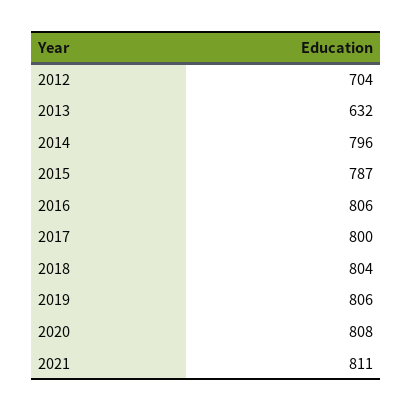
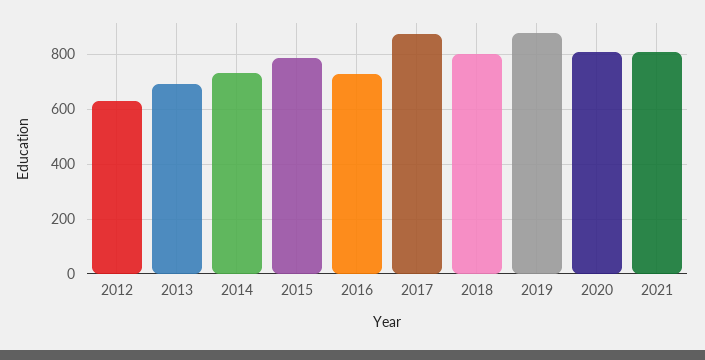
  {
-   "2012": 704,
+   "2012": 625,
-   "2013": 632,
+   "2013": 700,
-   "2014": 796,
+   "2014": 725,
    "2015": 787,
-   "2016": 806,
+   "2016": 725,
-   "2017": 800,
+   "2017": 875,
    "2018": 804,
-   "2019": 806,
+   "2019": 875,
    "2020": 808,
    "2021": 811
  }

